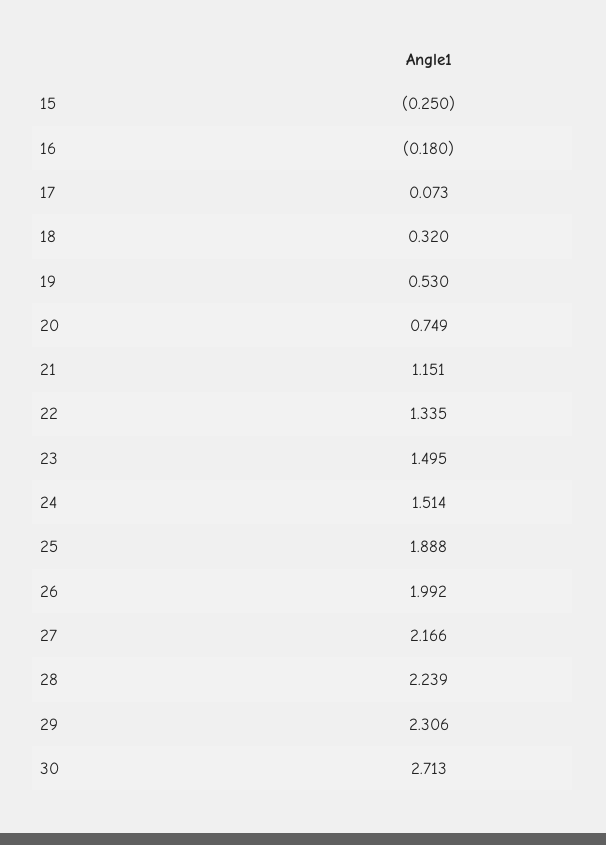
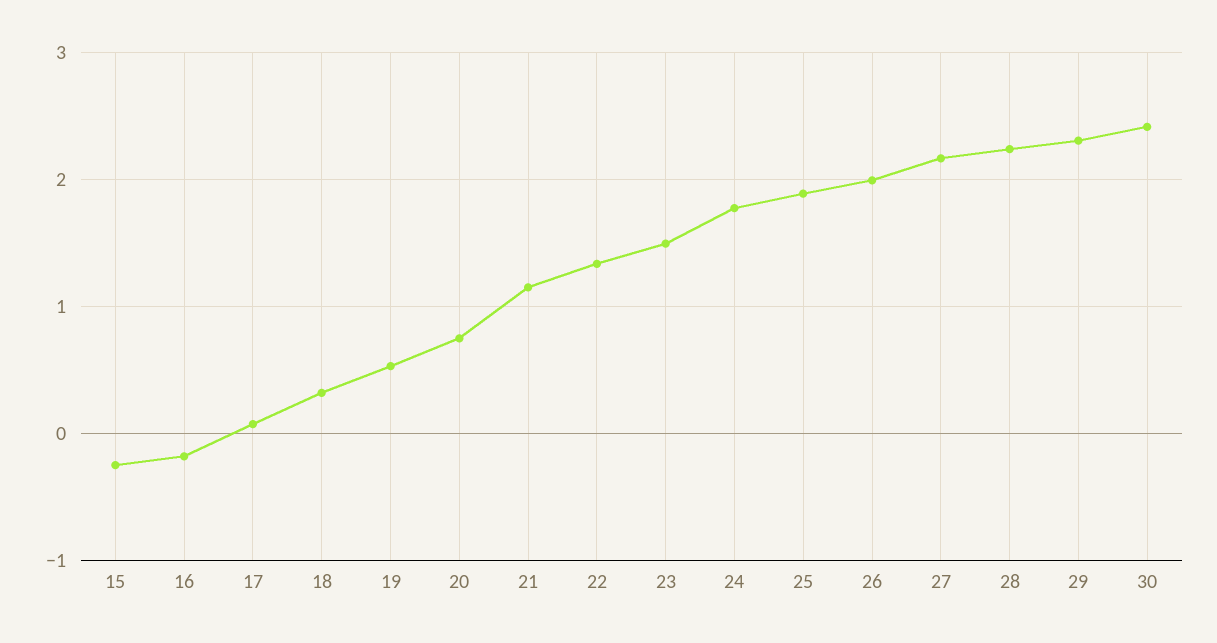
  {
    "15": -0.25,
    "16": -0.18,
    "17": 0.073,
    "18": 0.32,
    "19": 0.53,
    "20": 0.749,
    "21": 1.151,
    "22": 1.335,
    "23": 1.495,
-   "24": 1.514,
+   "24": 1.8,
    "25": 1.888,
    "26": 1.992,
    "27": 2.166,
    "28": 2.239,
    "29": 2.306,
-   "30": 2.713
+   "30": 2.4
  }

